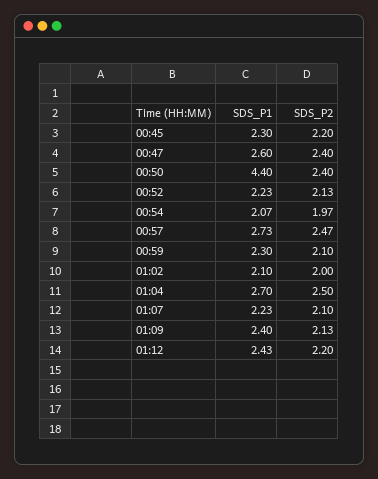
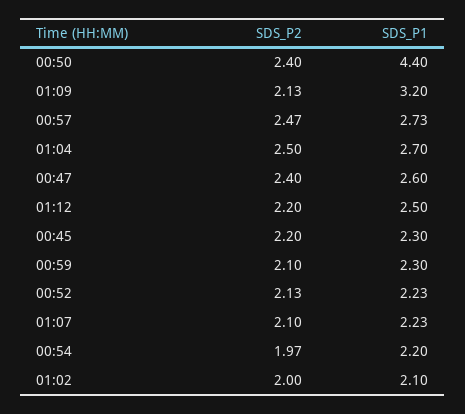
  {
    "SDS_P1": {
      "00:45": 2.3,
      "00:47": 2.6,
      "00:50": 4.4,
      "00:52": 2.23,
-     "00:54": 2.07,
+     "00:54": 2.2,
      "00:57": 2.73,
      "00:59": 2.3,
      "01:02": 2.1,
      "01:04": 2.7,
      "01:07": 2.23,
-     "01:09": 2.4,
+     "01:09": 3.2,
-     "01:12": 2.43
+     "01:12": 2.5
    },
    "SDS_P2": {
      "00:45": 2.2,
      "00:47": 2.4,
      "00:50": 2.4,
      "00:52": 2.13,
      "00:54": 1.97,
      "00:57": 2.47,
      "00:59": 2.1,
      "01:02": 2,
      "01:04": 2.5,
      "01:07": 2.1,
      "01:09": 2.13,
      "01:12": 2.2
    }
  }

